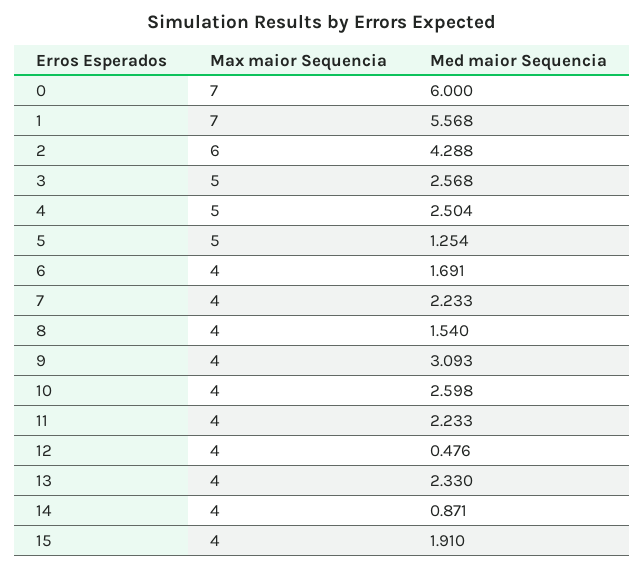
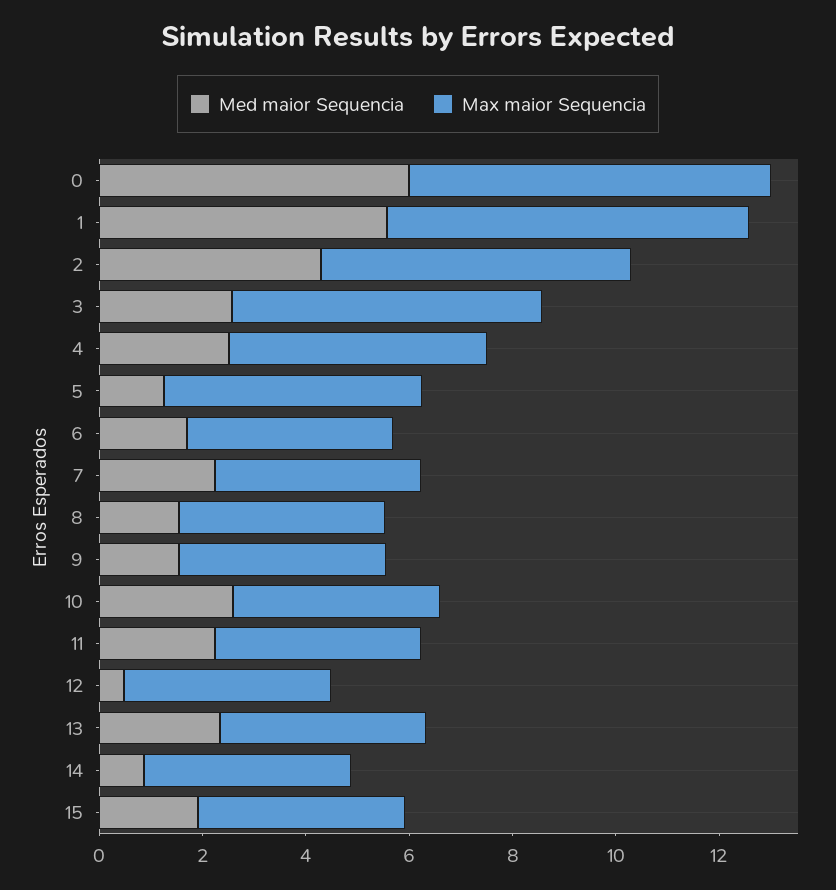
  {
    "Max maior Sequencia": {
      "0": 7,
      "1": 7,
      "2": 6,
-     "3": 5,
+     "3": 6,
      "4": 5,
      "5": 5,
      "6": 4,
      "7": 4,
      "8": 4,
      "9": 4,
      "10": 4,
      "11": 4,
      "12": 4,
      "13": 4,
      "14": 4,
      "15": 4
    },
    "Med maior Sequencia": {
      "0": 6,
      "1": 5.568,
      "2": 4.288,
      "3": 2.568,
      "4": 2.504,
      "5": 1.254,
      "6": 1.691,
      "7": 2.233,
      "8": 1.54,
-     "9": 3.093,
+     "9": 1.5,
      "10": 2.598,
      "11": 2.233,
      "12": 0.476,
      "13": 2.33,
      "14": 0.871,
      "15": 1.91
    }
  }

